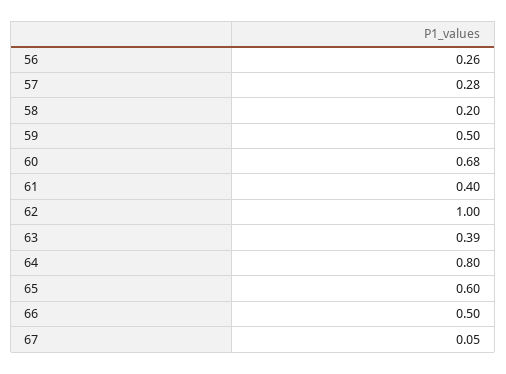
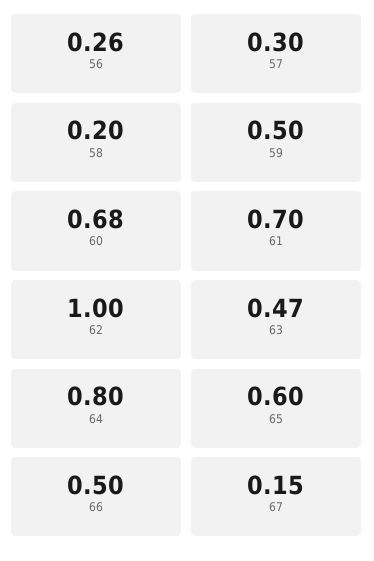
  {
    "56": 0.26,
-   "57": 0.28,
+   "57": 0.3,
    "58": 0.2,
    "59": 0.5,
    "60": 0.68,
-   "61": 0.4,
+   "61": 0.7,
    "62": 1,
-   "63": 0.39,
+   "63": 0.47,
    "64": 0.8,
    "65": 0.6,
    "66": 0.5,
-   "67": 0.05
+   "67": 0.15
  }

